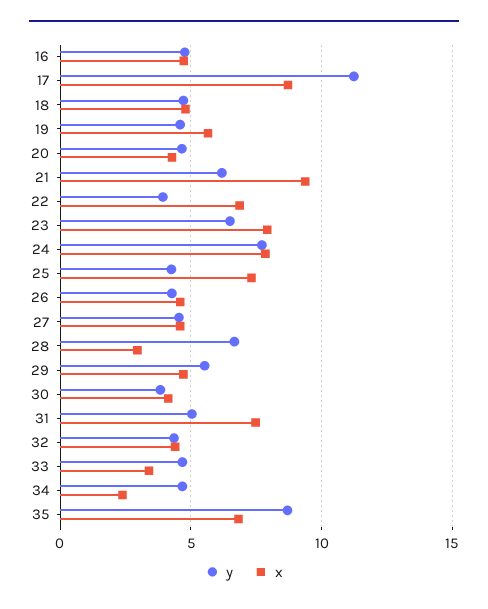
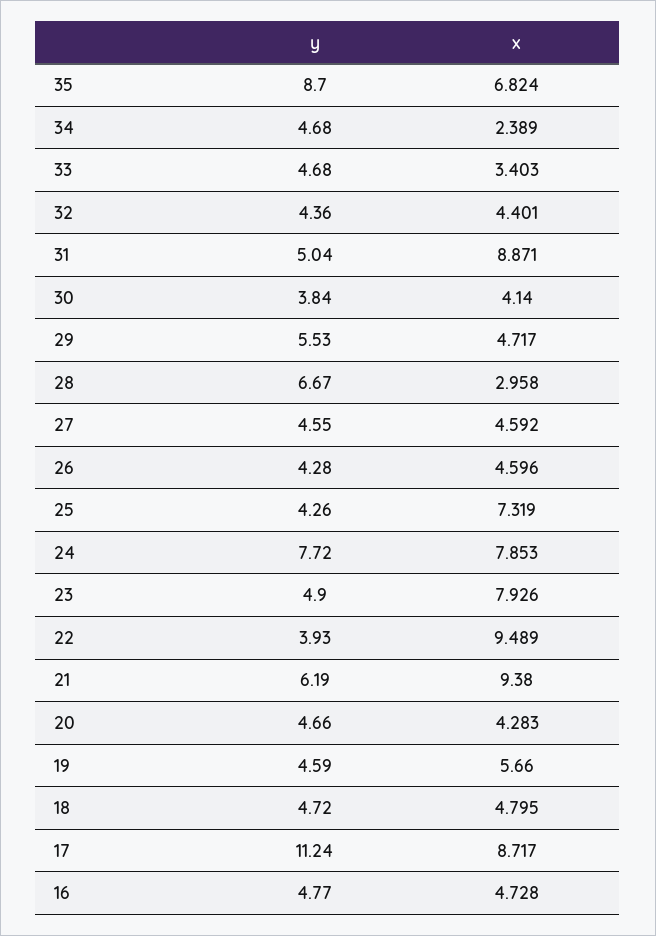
  {
    "y": {
      "16": 4.77,
      "17": 11.24,
      "18": 4.72,
      "19": 4.59,
      "20": 4.66,
      "21": 6.19,
      "22": 3.93,
-     "23": 6.5,
+     "23": 4.9,
      "24": 7.72,
      "25": 4.26,
      "26": 4.28,
      "27": 4.55,
      "28": 6.67,
      "29": 5.53,
      "30": 3.84,
      "31": 5.04,
      "32": 4.36,
      "33": 4.68,
      "34": 4.68,
      "35": 8.7
    },
    "x": {
      "16": 4.728,
      "17": 8.717,
      "18": 4.795,
      "19": 5.66,
      "20": 4.283,
      "21": 9.38,
-     "22": 7,
+     "22": 9.489,
      "23": 7.926,
      "24": 7.853,
      "25": 7.319,
      "26": 4.596,
      "27": 4.592,
      "28": 2.958,
      "29": 4.717,
      "30": 4.14,
-     "31": 7.5,
+     "31": 8.871,
      "32": 4.401,
      "33": 3.403,
      "34": 2.389,
      "35": 6.824
    }
  }

